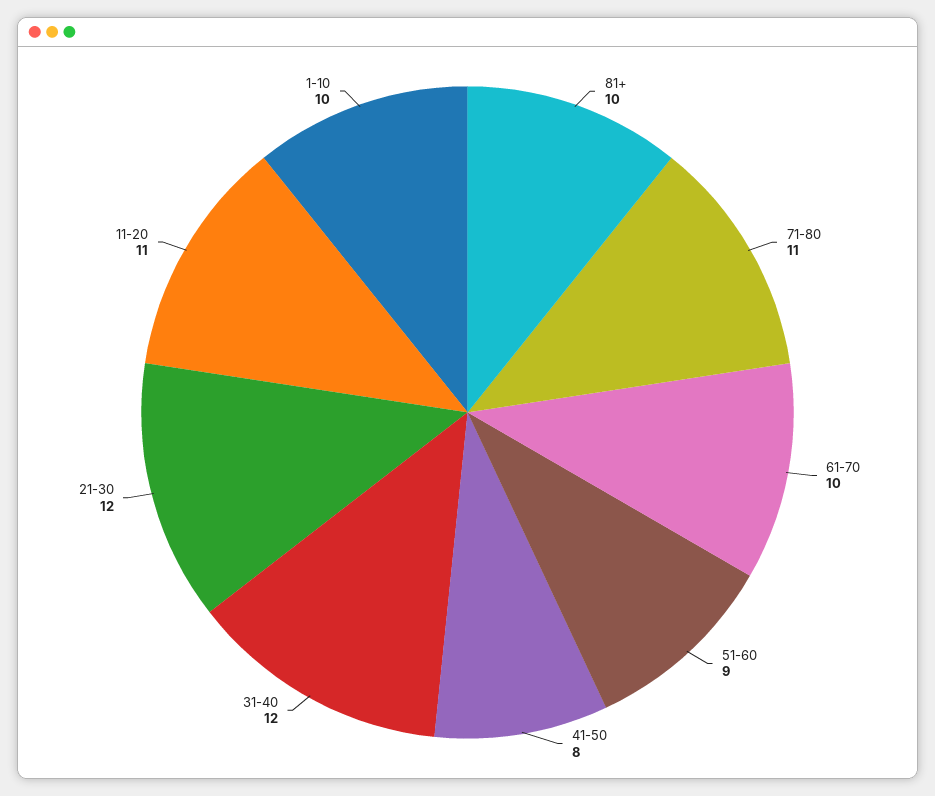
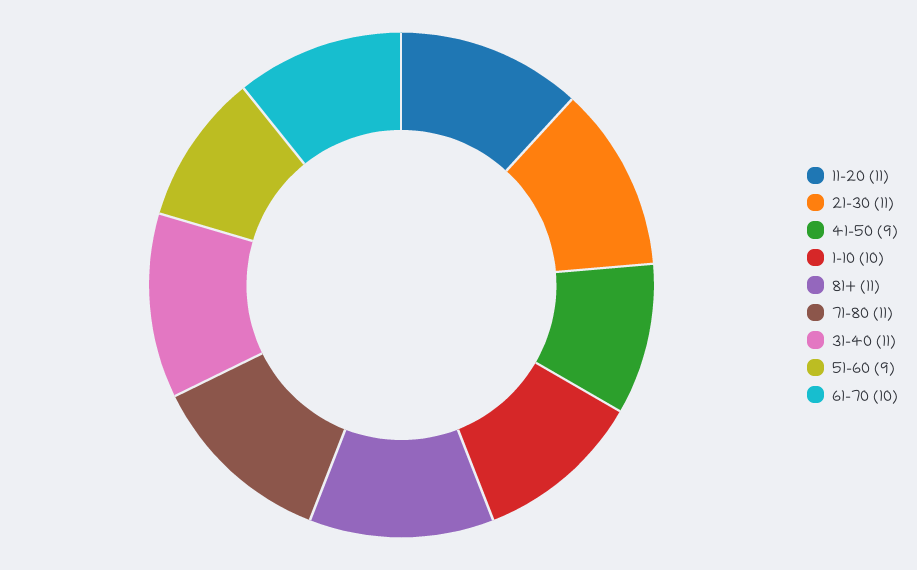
  {
-   "81+": 10,
+   "81+": 11,
    "71-80": 11,
    "61-70": 10,
    "51-60": 9,
-   "41-50": 8,
+   "41-50": 9,
-   "31-40": 12,
+   "31-40": 11,
-   "21-30": 12,
+   "21-30": 11,
    "11-20": 11,
    "1-10": 10
  }

